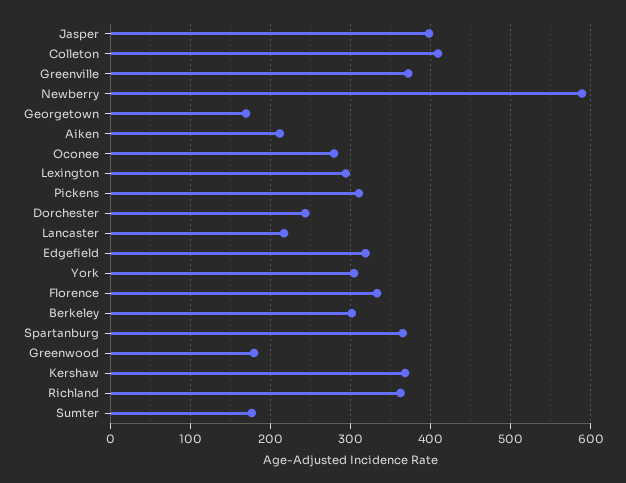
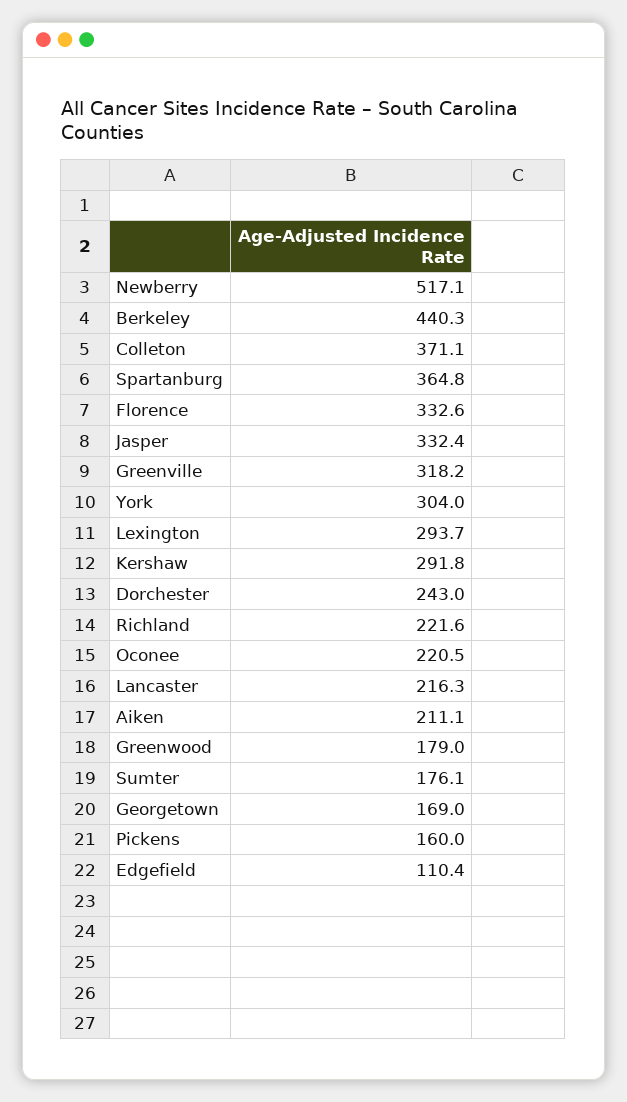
  {
-   "Jasper": 400,
+   "Jasper": 332.4,
-   "Colleton": 410,
+   "Colleton": 371.1,
-   "Greenville": 370,
+   "Greenville": 318.2,
-   "Newberry": 590,
+   "Newberry": 517.1,
    "Georgetown": 169,
    "Aiken": 211.1,
-   "Oconee": 280,
+   "Oconee": 220.5,
    "Lexington": 293.7,
-   "Pickens": 310,
+   "Pickens": 160,
    "Dorchester": 243,
    "Lancaster": 216.3,
-   "Edgefield": 320,
+   "Edgefield": 110.4,
    "York": 304,
    "Florence": 332.6,
-   "Berkeley": 300,
+   "Berkeley": 440.3,
    "Spartanburg": 364.8,
    "Greenwood": 179,
-   "Kershaw": 370,
+   "Kershaw": 291.8,
-   "Richland": 360,
+   "Richland": 221.6,
    "Sumter": 176.1
  }

